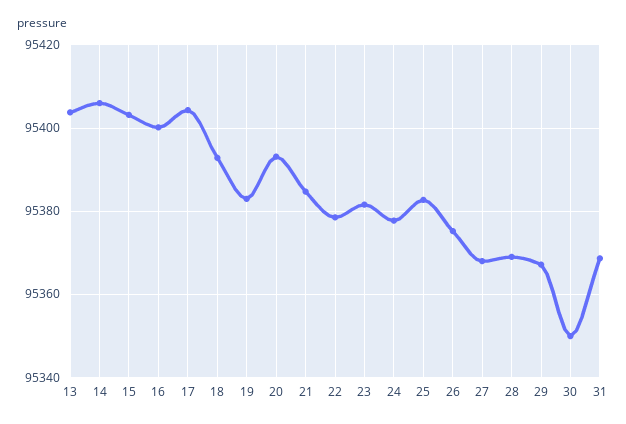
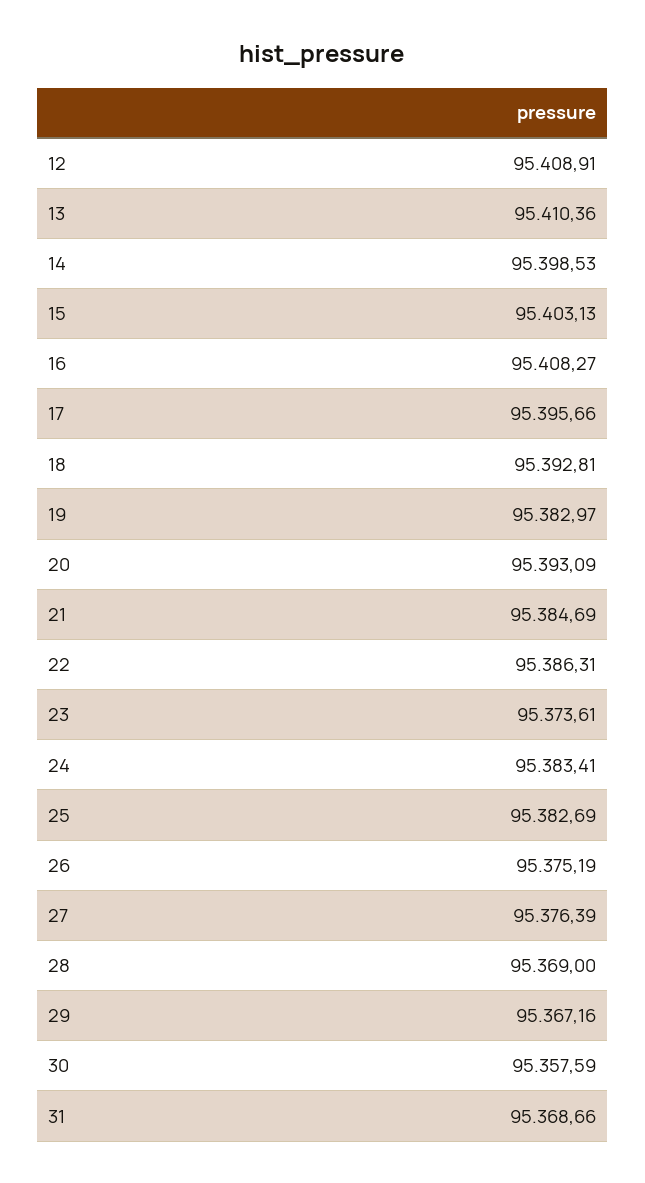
  {
-   "13": 95404,
+   "13": 95410.36,
-   "14": 95406,
+   "14": 95398.53,
    "15": 95403.13,
-   "16": 95400,
+   "16": 95408.27,
-   "17": 95404,
+   "17": 95395.66,
    "18": 95392.81,
    "19": 95382.97,
    "20": 95393.09,
    "21": 95384.69,
-   "22": 95378,
+   "22": 95386.31,
-   "23": 95382,
+   "23": 95373.61,
-   "24": 95378,
+   "24": 95383.41,
    "25": 95382.69,
    "26": 95375.19,
-   "27": 95368,
+   "27": 95376.39,
    "28": 95369,
    "29": 95367.16,
-   "30": 95350,
+   "30": 95357.59,
-   "31": 95368.66
+   "31": 95368.66,
+   "12": 95408.91
  }

